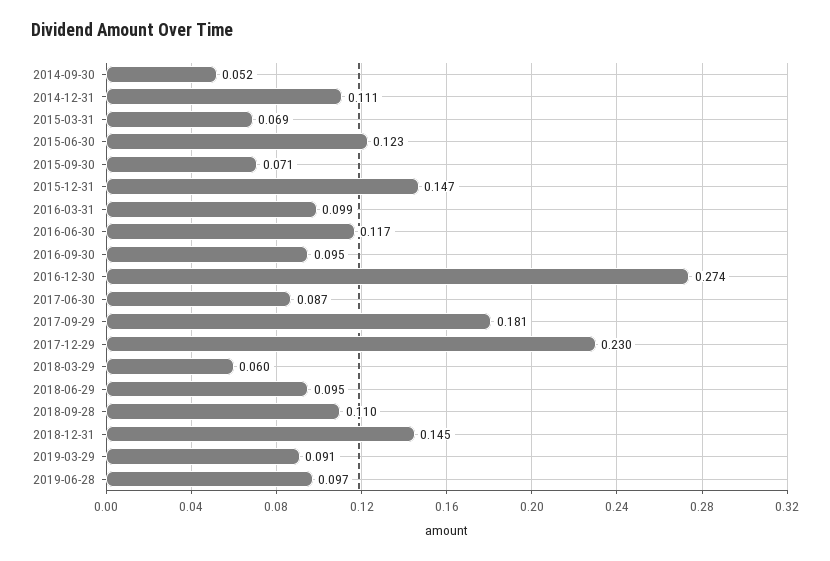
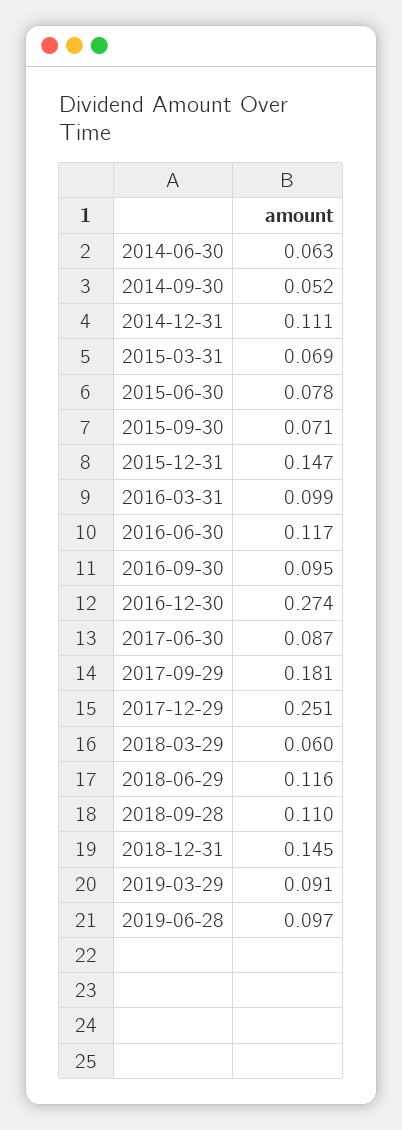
  {
    "2014-09-30": 0.052,
    "2014-12-31": 0.111,
    "2015-03-31": 0.069,
-   "2015-06-30": 0.123,
+   "2015-06-30": 0.078,
    "2015-09-30": 0.071,
    "2015-12-31": 0.147,
    "2016-03-31": 0.099,
    "2016-06-30": 0.117,
    "2016-09-30": 0.095,
    "2016-12-30": 0.274,
    "2017-06-30": 0.087,
    "2017-09-29": 0.181,
-   "2017-12-29": 0.23,
+   "2017-12-29": 0.251,
    "2018-03-29": 0.06,
-   "2018-06-29": 0.095,
+   "2018-06-29": 0.116,
    "2018-09-28": 0.11,
    "2018-12-31": 0.145,
    "2019-03-29": 0.091,
-   "2019-06-28": 0.097
+   "2019-06-28": 0.097,
+   "2014-06-30": 0.063
  }

